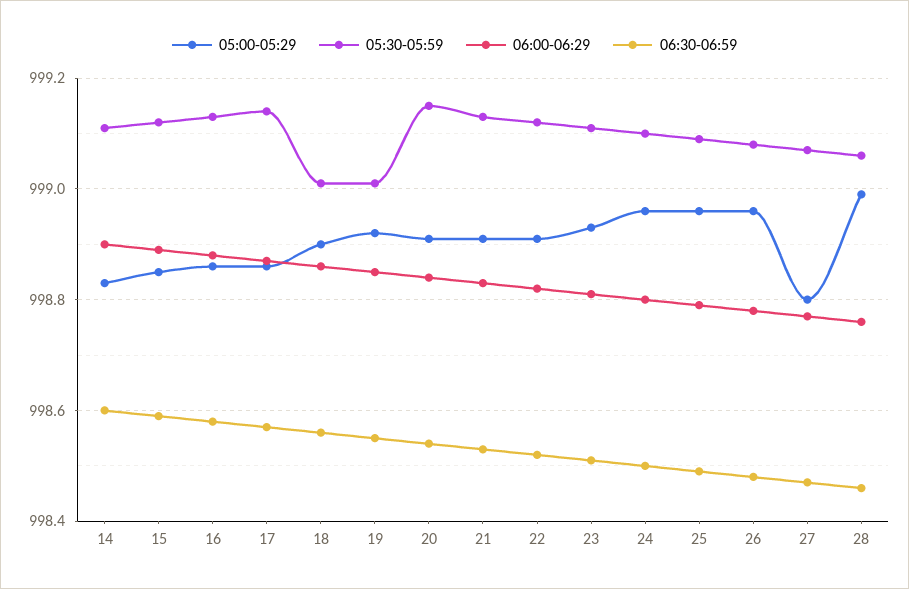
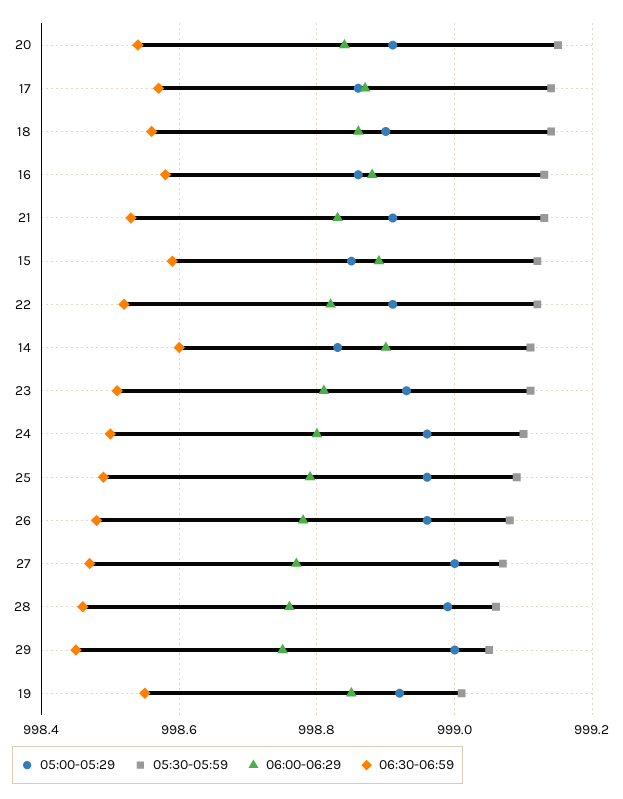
  {
    "05:00-05:29": {
      "14": 998.85,
      "15": 998.85,
      "16": 998.85,
      "17": 998.85,
      "18": 998.9,
      "19": 998.9,
      "20": 998.9,
      "21": 998.9,
      "22": 998.9,
      "23": 998.95,
      "24": 998.95,
      "25": 998.95,
      "26": 998.95,
-     "27": 998.8,
+     "27": 999,
-     "28": 999
+     "28": 999,
+     "29": 999
    },
    "05:30-05:59": {
      "14": 999.1,
      "15": 999.1,
      "16": 999.15,
      "17": 999.15,
-     "18": 999,
+     "18": 999.15,
      "19": 999,
      "20": 999.15,
      "21": 999.15,
      "22": 999.1,
      "23": 999.1,
      "24": 999.1,
      "25": 999.1,
      "26": 999.1,
      "27": 999.05,
-     "28": 999.05
+     "28": 999.05,
+     "29": 999.05
    },
    "06:00-06:29": {
      "14": 998.9,
      "15": 998.9,
      "16": 998.9,
      "17": 998.85,
      "18": 998.85,
      "19": 998.85,
      "20": 998.85,
      "21": 998.85,
      "22": 998.8,
      "23": 998.8,
      "24": 998.8,
      "25": 998.8,
      "26": 998.8,
      "27": 998.75,
-     "28": 998.75
+     "28": 998.75,
+     "29": 998.75
    },
    "06:30-06:59": {
      "14": 998.6,
      "15": 998.6,
      "16": 998.6,
      "17": 998.55,
      "18": 998.55,
      "19": 998.55,
      "20": 998.55,
      "21": 998.55,
      "22": 998.5,
      "23": 998.5,
      "24": 998.5,
      "25": 998.5,
      "26": 998.5,
      "27": 998.45,
-     "28": 998.45
+     "28": 998.45,
+     "29": 998.45
    }
  }

